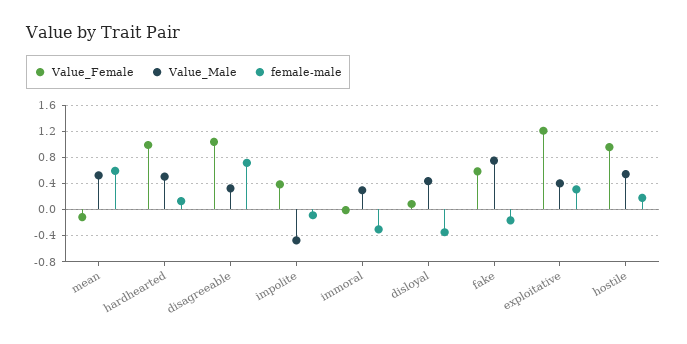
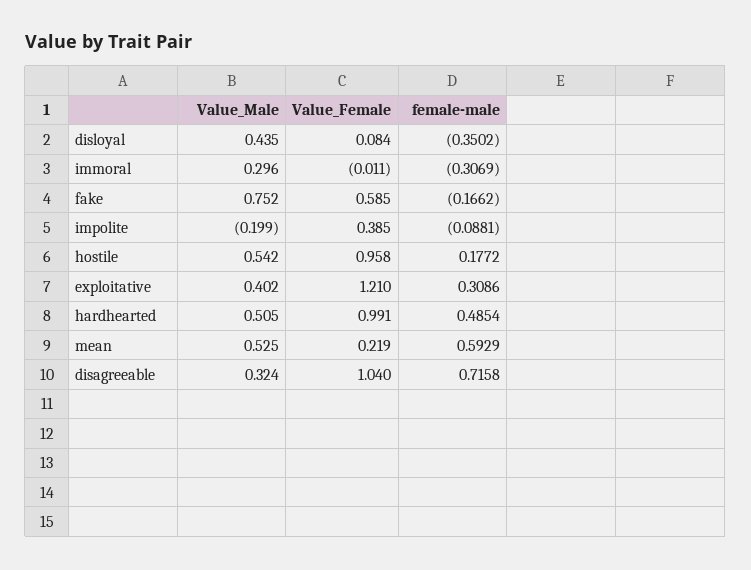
  {
    "Value_Female": {
-     "mean": -0.1,
+     "mean": 0.219,
      "hardhearted": 0.991,
      "disagreeable": 1.04,
      "impolite": 0.385,
      "immoral": -0.011,
      "disloyal": 0.084,
      "fake": 0.585,
      "exploitative": 1.21,
      "hostile": 0.958
    },
    "Value_Male": {
      "mean": 0.525,
      "hardhearted": 0.505,
      "disagreeable": 0.324,
-     "impolite": -0.5,
+     "impolite": -0.199,
      "immoral": 0.296,
      "disloyal": 0.435,
      "fake": 0.752,
      "exploitative": 0.402,
      "hostile": 0.542
    },
    "female-male": {
      "mean": 0.5929,
-     "hardhearted": 0.1,
+     "hardhearted": 0.4854,
      "disagreeable": 0.7158,
      "impolite": -0.0881,
      "immoral": -0.3069,
      "disloyal": -0.3502,
      "fake": -0.1662,
      "exploitative": 0.3086,
      "hostile": 0.1772
    }
  }

